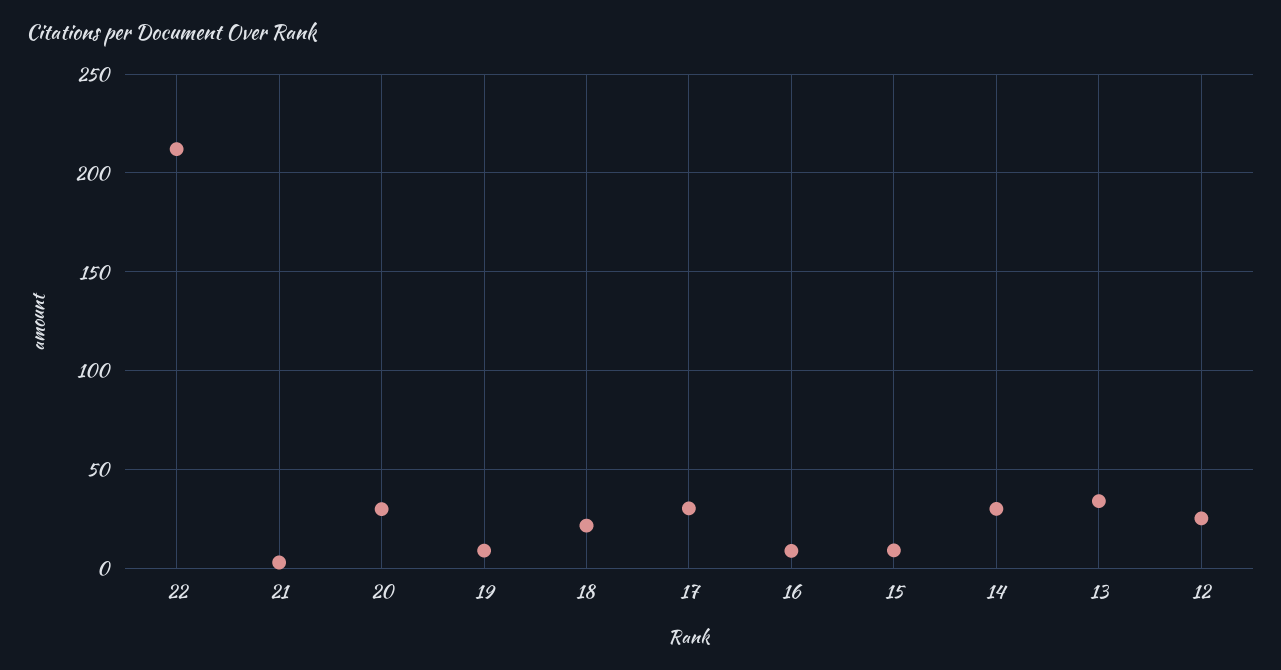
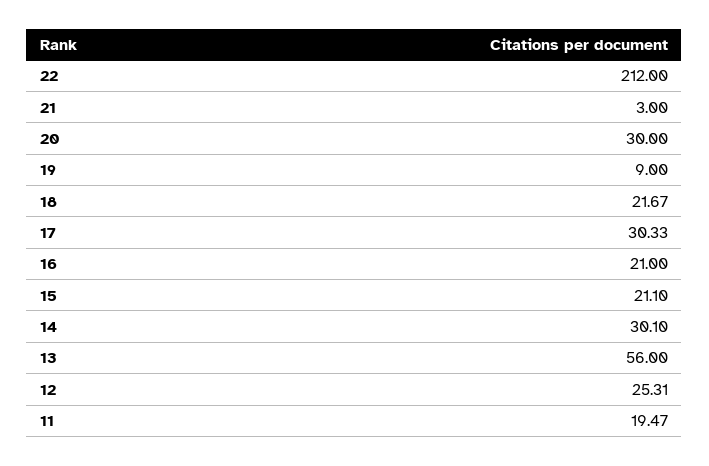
  {
    "22": 212,
    "21": 3,
    "20": 30,
    "19": 9,
    "18": 21.67,
    "17": 30.33,
-   "16": 10,
+   "16": 21,
-   "15": 10,
+   "15": 21.1,
    "14": 30.1,
-   "13": 35,
+   "13": 56,
-   "12": 25.31
+   "12": 25.31,
+   "11": 19.47
  }

